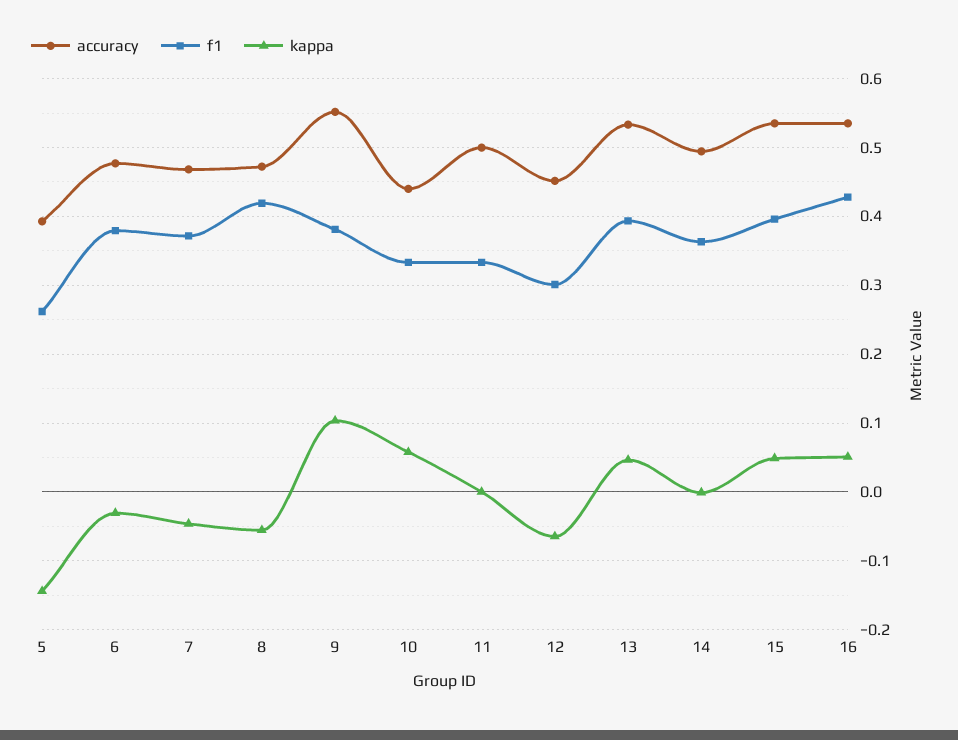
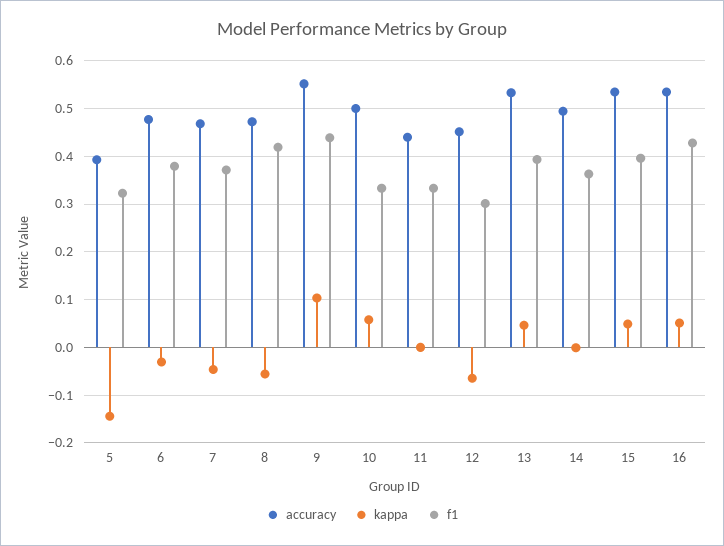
  {
    "accuracy": {
      "5": 0.39,
      "6": 0.48,
      "7": 0.47,
      "8": 0.47,
      "9": 0.55,
-     "10": 0.44,
+     "10": 0.5,
-     "11": 0.5,
+     "11": 0.44,
      "12": 0.45,
      "13": 0.53,
      "14": 0.49,
      "15": 0.53,
      "16": 0.53
    },
    "f1": {
-     "5": 0.26,
+     "5": 0.32,
      "6": 0.38,
      "7": 0.37,
      "8": 0.42,
-     "9": 0.38,
+     "9": 0.44,
      "10": 0.33,
      "11": 0.33,
      "12": 0.3,
      "13": 0.39,
      "14": 0.36,
      "15": 0.4,
      "16": 0.43
    },
    "kappa": {
      "5": -0.14,
      "6": -0.03,
      "7": -0.05,
      "8": -0.06,
      "9": 0.1,
      "10": 0.06,
      "11": 0,
      "12": -0.06,
      "13": 0.05,
      "14": 0,
      "15": 0.05,
      "16": 0.05
    }
  }

